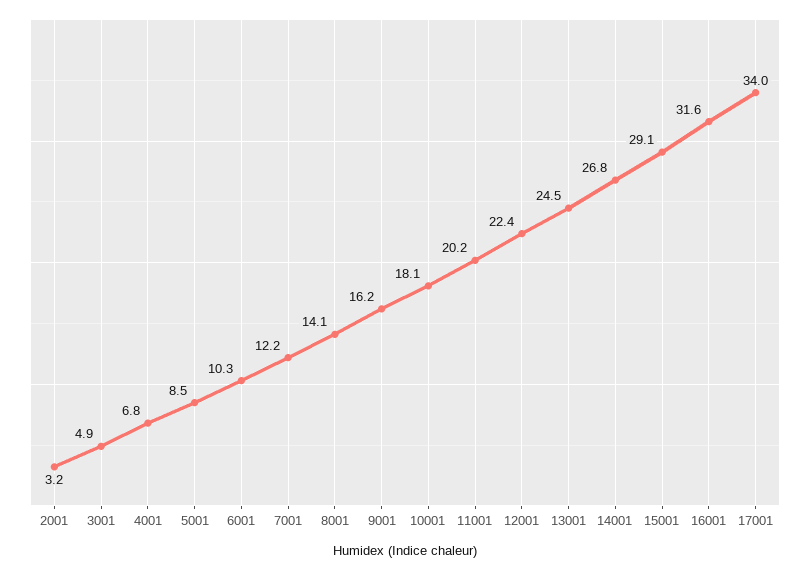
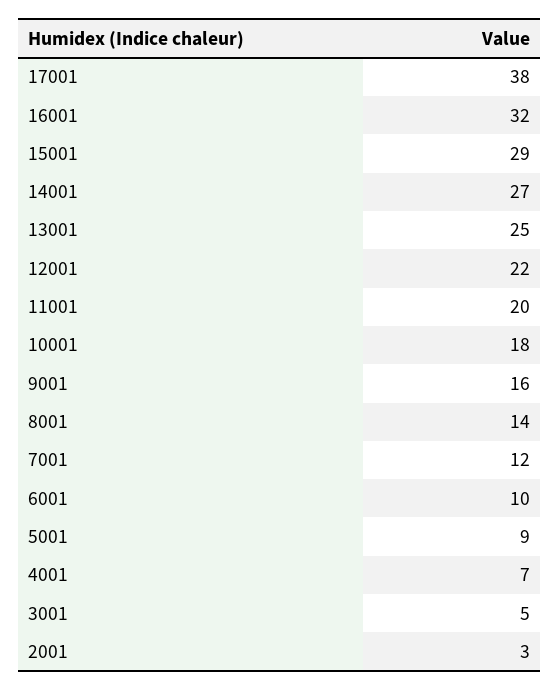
  {
    "2001": 3.2,
    "3001": 4.9,
    "4001": 6.8,
    "5001": 8.5,
    "6001": 10.3,
    "7001": 12.2,
    "8001": 14.1,
    "9001": 16.2,
    "10001": 18.1,
    "11001": 20.2,
    "12001": 22.4,
    "13001": 24.5,
    "14001": 26.8,
    "15001": 29.1,
    "16001": 31.6,
-   "17001": 34
+   "17001": 38
  }

